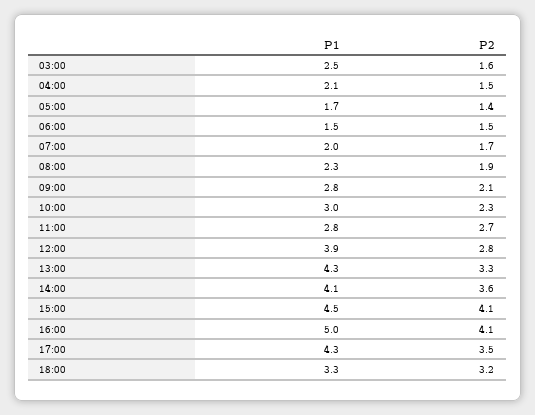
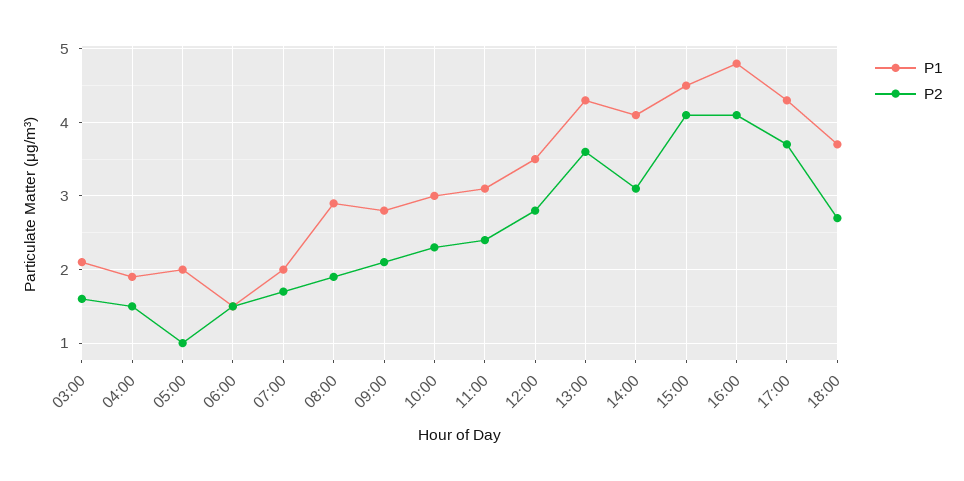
  {
    "P1": {
-     "03:00": 2.5,
+     "03:00": 2.1,
-     "04:00": 2.1,
+     "04:00": 1.9,
-     "05:00": 1.7,
+     "05:00": 2,
      "06:00": 1.5,
      "07:00": 2,
-     "08:00": 2.3,
+     "08:00": 2.9,
      "09:00": 2.8,
      "10:00": 3,
-     "11:00": 2.8,
+     "11:00": 3.1,
-     "12:00": 3.9,
+     "12:00": 3.5,
      "13:00": 4.3,
      "14:00": 4.1,
      "15:00": 4.5,
-     "16:00": 5,
+     "16:00": 4.8,
      "17:00": 4.3,
-     "18:00": 3.3
+     "18:00": 3.7
    },
    "P2": {
      "03:00": 1.6,
      "04:00": 1.5,
-     "05:00": 1.4,
+     "05:00": 1,
      "06:00": 1.5,
      "07:00": 1.7,
      "08:00": 1.9,
      "09:00": 2.1,
      "10:00": 2.3,
-     "11:00": 2.7,
+     "11:00": 2.4,
      "12:00": 2.8,
-     "13:00": 3.3,
+     "13:00": 3.6,
-     "14:00": 3.6,
+     "14:00": 3.1,
      "15:00": 4.1,
      "16:00": 4.1,
-     "17:00": 3.5,
+     "17:00": 3.7,
-     "18:00": 3.2
+     "18:00": 2.7
    }
  }

